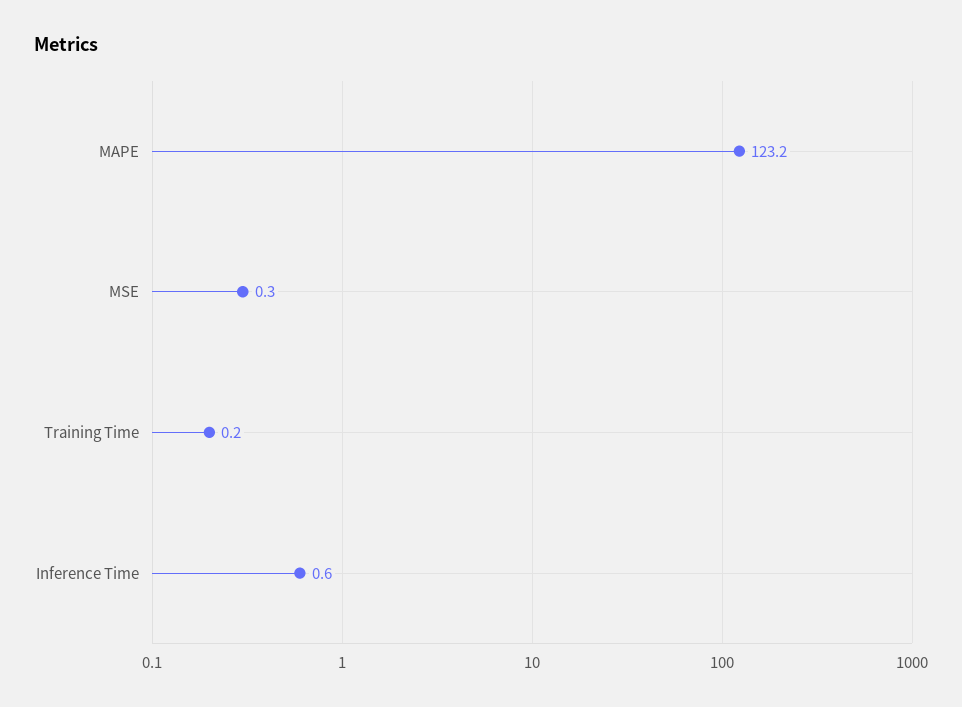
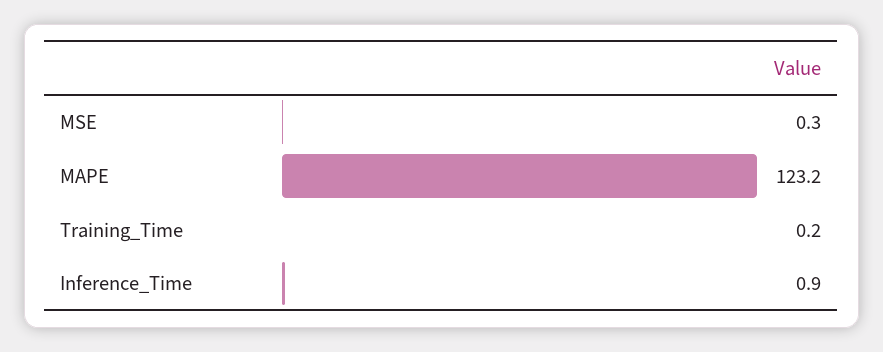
  {
    "MAPE": 123.2,
    "MSE": 0.3,
    "Training Time": 0.2,
-   "Inference Time": 0.6
+   "Inference Time": 0.9
  }

